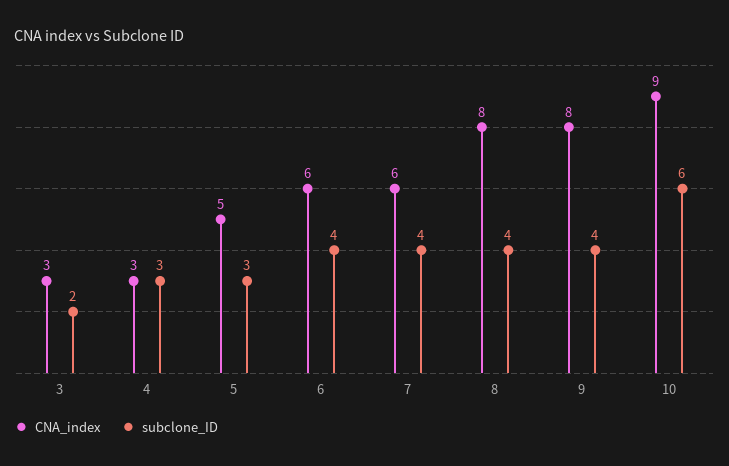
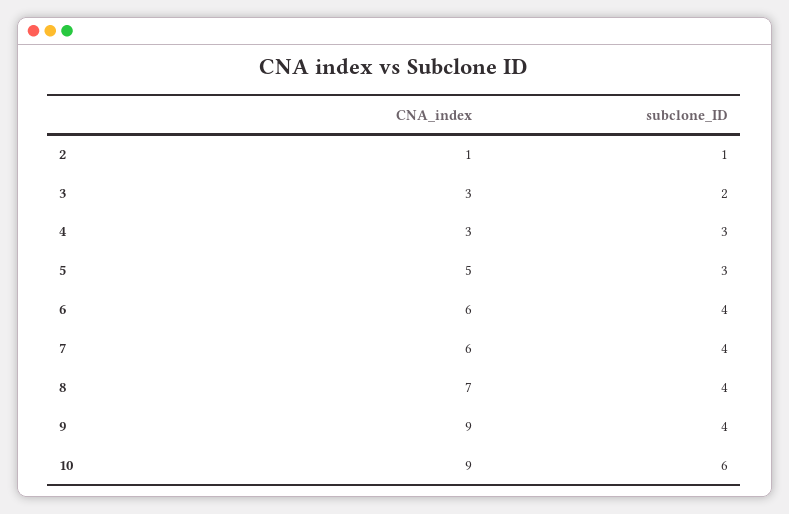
  {
    "CNA_index": {
      "3": 3,
      "4": 3,
      "5": 5,
      "6": 6,
      "7": 6,
-     "8": 8,
+     "8": 7,
-     "9": 8,
+     "9": 9,
-     "10": 9
+     "10": 9,
+     "2": 1
    },
    "subclone_ID": {
      "3": 2,
      "4": 3,
      "5": 3,
      "6": 4,
      "7": 4,
      "8": 4,
      "9": 4,
-     "10": 6
+     "10": 6,
+     "2": 1
    }
  }

